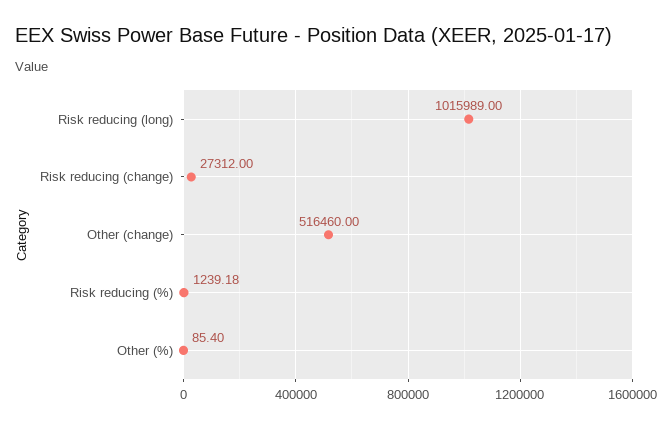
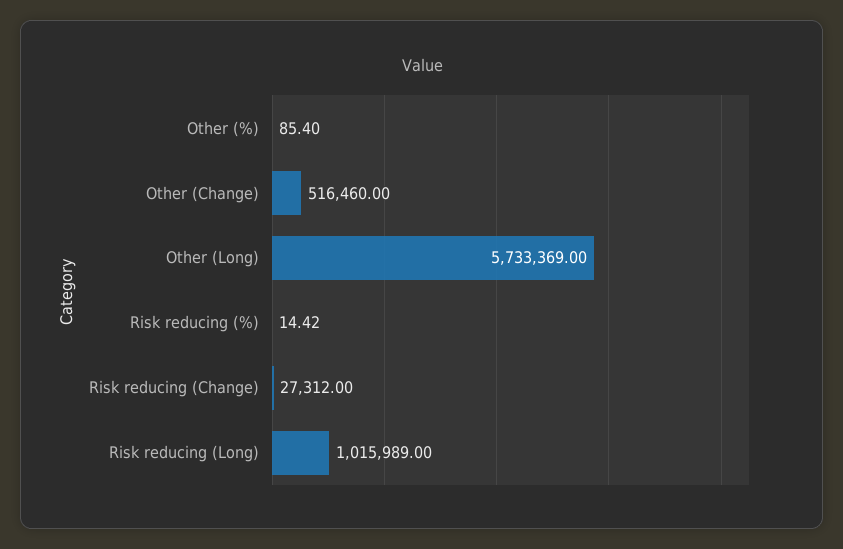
  {
    "Risk reducing (long)": 1015989,
    "Risk reducing (change)": 27312,
    "Other (change)": 516460,
-   "Risk reducing (%)": 1239.18,
+   "Risk reducing (%)": 14.42,
-   "Other (%)": 85.4
+   "Other (%)": 85.4,
+   "Other (Long)": 5733369
  }

